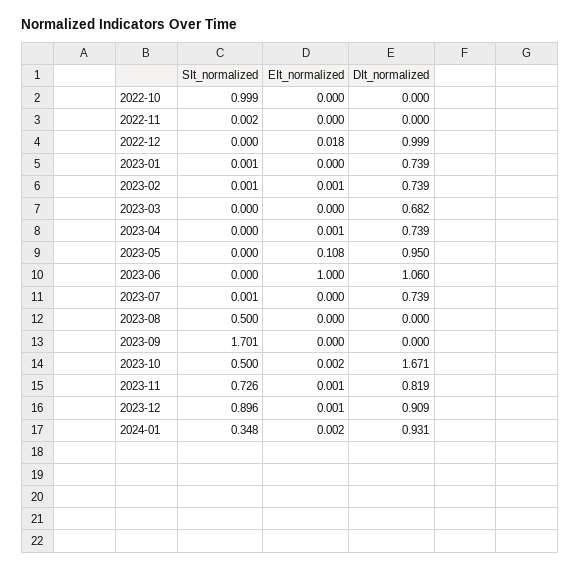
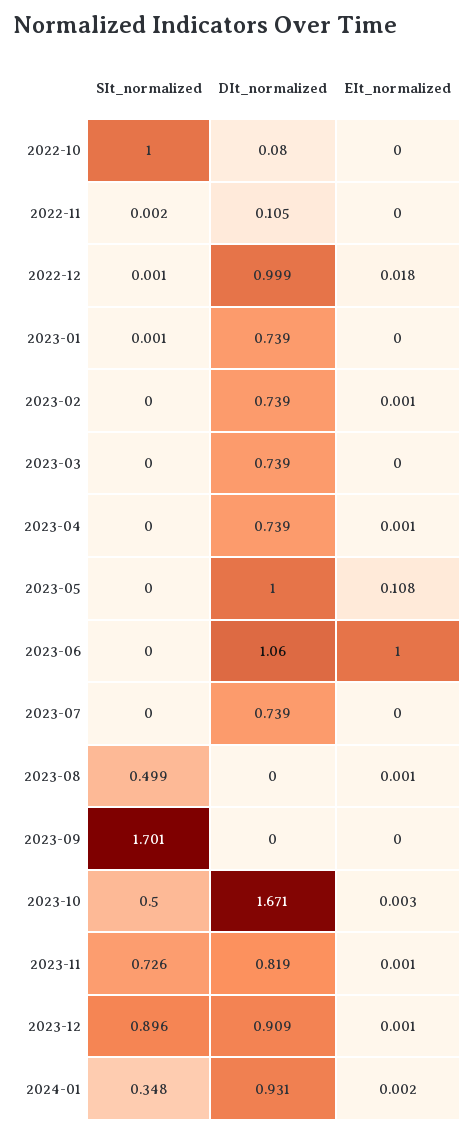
  {
    "SIt_normalized": {
-     "2022-10": 0.999,
+     "2022-10": 1,
      "2022-11": 0.002,
-     "2022-12": 0,
+     "2022-12": 0.001,
      "2023-01": 0.001,
-     "2023-02": 0.001,
+     "2023-02": 0,
      "2023-03": 0,
      "2023-04": 0,
      "2023-05": 0,
      "2023-06": 0,
-     "2023-07": 0.001,
+     "2023-07": 0,
-     "2023-08": 0.5,
+     "2023-08": 0.499,
      "2023-09": 1.701,
      "2023-10": 0.5,
      "2023-11": 0.726,
      "2023-12": 0.896,
      "2024-01": 0.348
    },
    "EIt_normalized": {
      "2022-10": 0,
      "2022-11": 0,
      "2022-12": 0.018,
      "2023-01": 0,
      "2023-02": 0.001,
      "2023-03": 0,
      "2023-04": 0.001,
      "2023-05": 0.108,
      "2023-06": 1,
      "2023-07": 0,
-     "2023-08": 0,
+     "2023-08": 0.001,
      "2023-09": 0,
-     "2023-10": 0.002,
+     "2023-10": 0.003,
      "2023-11": 0.001,
      "2023-12": 0.001,
      "2024-01": 0.002
    },
    "DIt_normalized": {
-     "2022-10": 0,
+     "2022-10": 0.08,
-     "2022-11": 0,
+     "2022-11": 0.105,
      "2022-12": 0.999,
      "2023-01": 0.739,
      "2023-02": 0.739,
-     "2023-03": 0.682,
+     "2023-03": 0.739,
      "2023-04": 0.739,
-     "2023-05": 0.95,
+     "2023-05": 1,
      "2023-06": 1.06,
      "2023-07": 0.739,
      "2023-08": 0,
      "2023-09": 0,
      "2023-10": 1.671,
      "2023-11": 0.819,
      "2023-12": 0.909,
      "2024-01": 0.931
    }
  }

